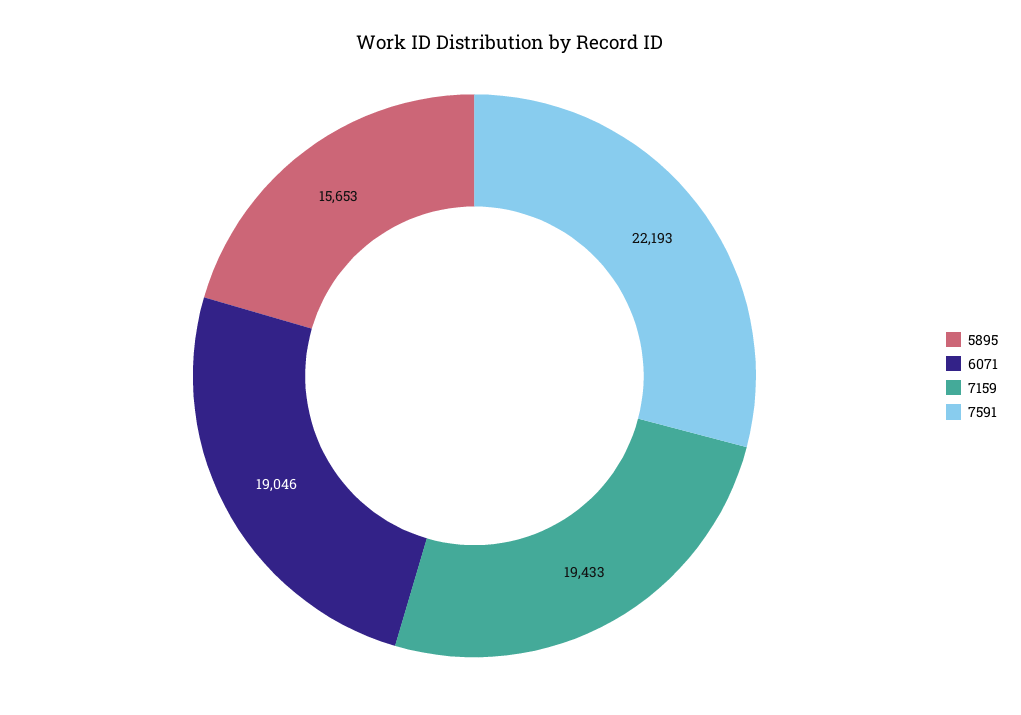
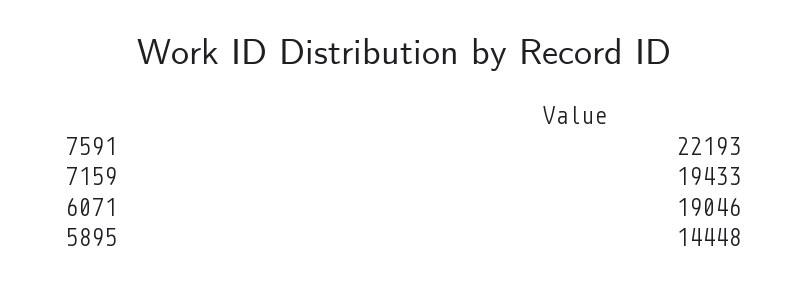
  {
-   "5895": 15653,
+   "5895": 14448,
    "6071": 19046,
    "7159": 19433,
    "7591": 22193
  }

